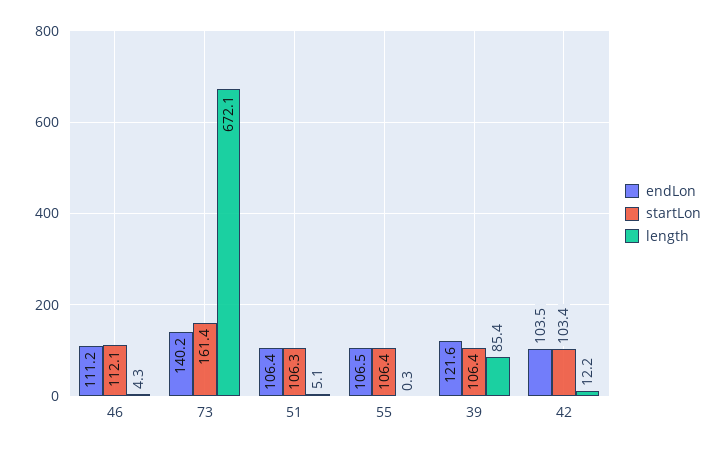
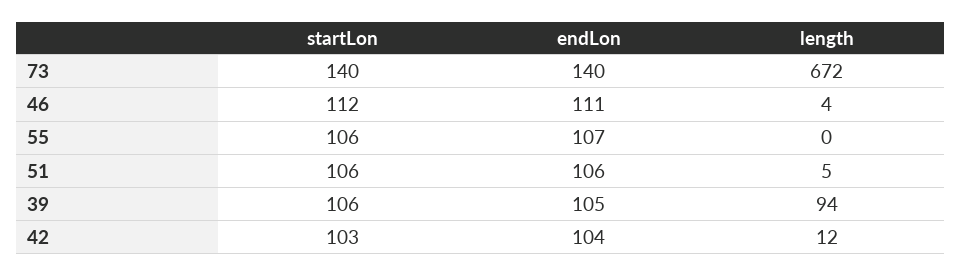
  {
    "endLon": {
      "46": 111.2,
      "73": 140.2,
      "51": 106.4,
      "55": 106.5,
-     "39": 121.6,
+     "39": 105,
      "42": 103.5
    },
    "startLon": {
      "46": 112.1,
-     "73": 161.4,
+     "73": 140,
      "51": 106.3,
      "55": 106.4,
      "39": 106.4,
      "42": 103.4
    },
    "length": {
      "46": 4.3,
      "73": 672.1,
      "51": 5.1,
      "55": 0.3,
-     "39": 85.4,
+     "39": 94,
      "42": 12.2
    }
  }

